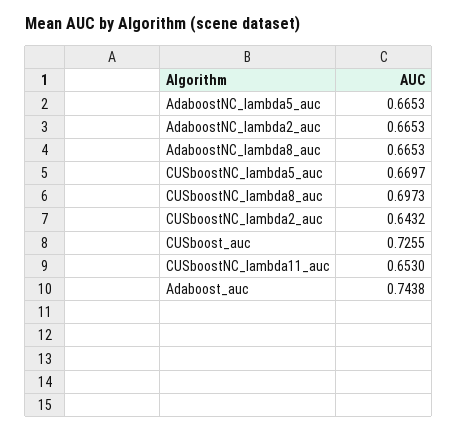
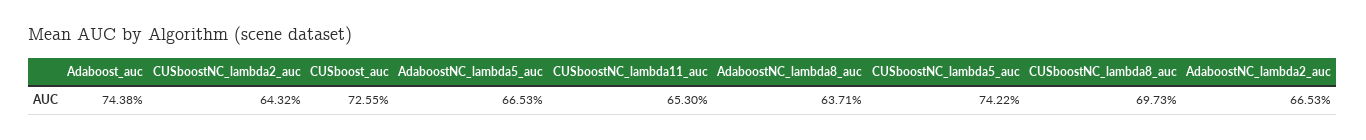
  {
    "AdaboostNC_lambda5_auc": 0.6653,
    "AdaboostNC_lambda2_auc": 0.6653,
-   "AdaboostNC_lambda8_auc": 0.6653,
+   "AdaboostNC_lambda8_auc": 0.6371,
-   "CUSboostNC_lambda5_auc": 0.6697,
+   "CUSboostNC_lambda5_auc": 0.7422,
    "CUSboostNC_lambda8_auc": 0.6973,
    "CUSboostNC_lambda2_auc": 0.6432,
    "CUSboost_auc": 0.7255,
    "CUSboostNC_lambda11_auc": 0.653,
    "Adaboost_auc": 0.7438
  }

